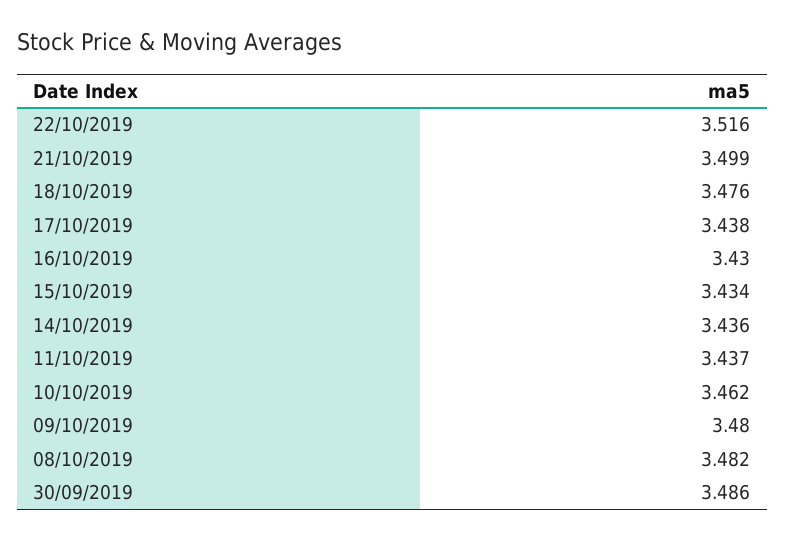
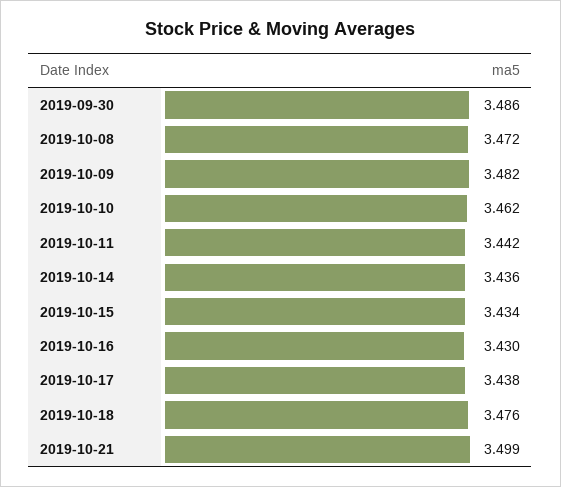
  {
-   "22/10/2019": 3.516,
    "21/10/2019": 3.499,
    "18/10/2019": 3.476,
    "17/10/2019": 3.438,
    "16/10/2019": 3.43,
    "15/10/2019": 3.434,
    "14/10/2019": 3.436,
-   "11/10/2019": 3.437,
+   "11/10/2019": 3.442,
    "10/10/2019": 3.462,
-   "09/10/2019": 3.48,
+   "09/10/2019": 3.482,
-   "08/10/2019": 3.482,
+   "08/10/2019": 3.472,
    "30/09/2019": 3.486
  }

